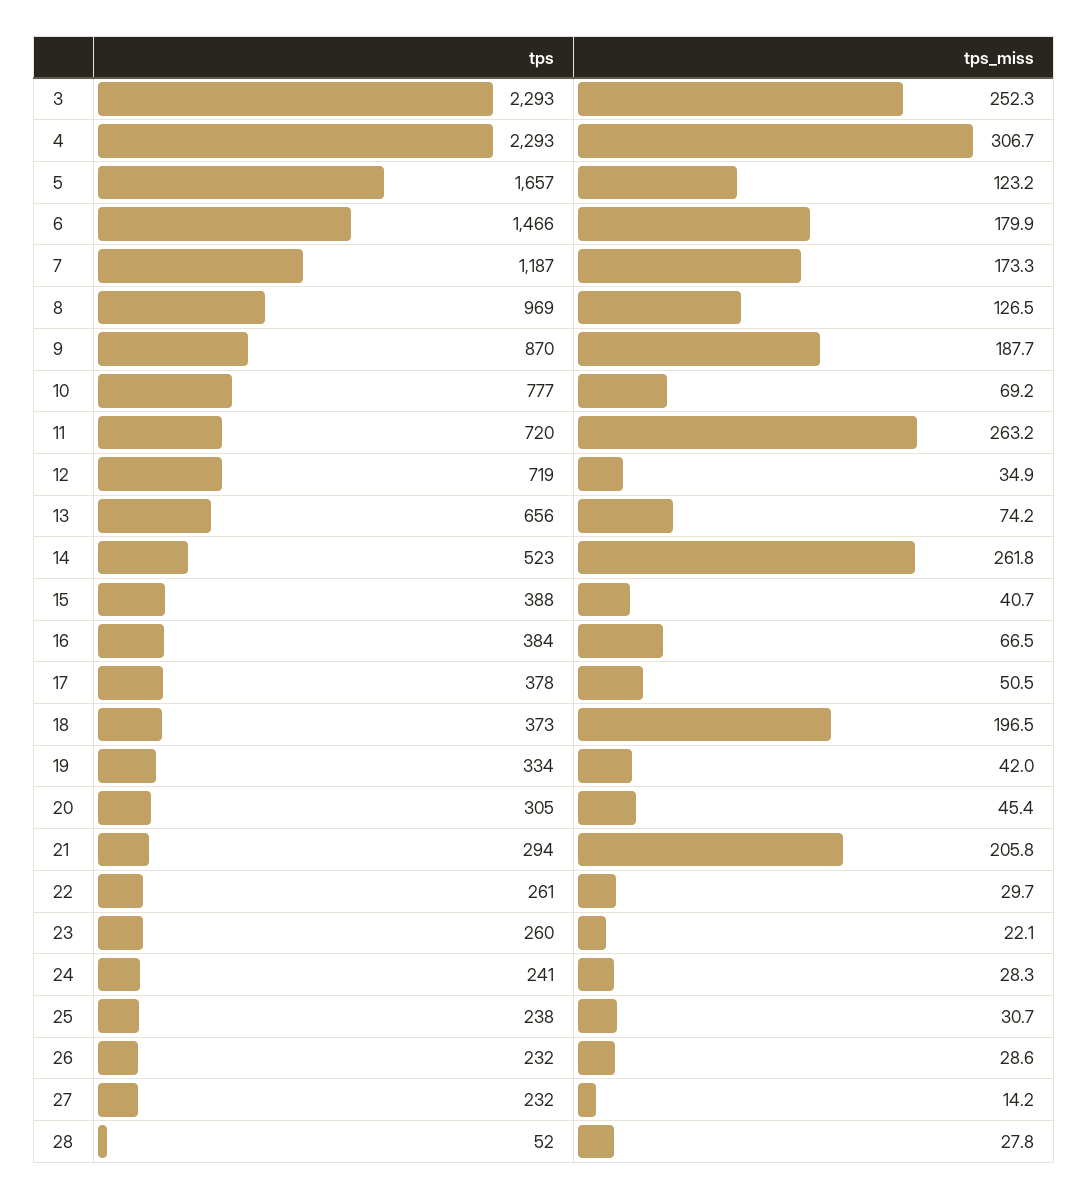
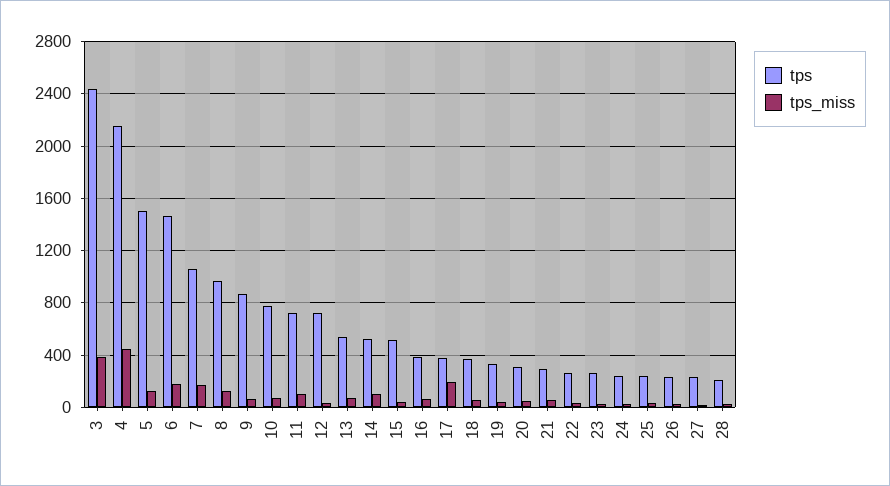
  {
    "tps": {
-     "3": 2293,
+     "3": 2450,
-     "4": 2293,
+     "4": 2150,
-     "5": 1657,
+     "5": 1500,
      "6": 1466,
-     "7": 1187,
+     "7": 1050,
      "8": 969,
      "9": 870,
      "10": 777,
      "11": 720,
      "12": 719,
-     "13": 656,
+     "13": 550,
      "14": 523,
-     "15": 388,
+     "15": 500,
      "16": 384,
      "17": 378,
      "18": 373,
      "19": 334,
      "20": 305,
      "21": 294,
      "22": 261,
      "23": 260,
      "24": 241,
      "25": 238,
      "26": 232,
      "27": 232,
-     "28": 52
+     "28": 200
    },
    "tps_miss": {
-     "3": 252.3,
+     "3": 400,
-     "4": 306.7,
+     "4": 450,
      "5": 123.2,
      "6": 179.9,
      "7": 173.3,
      "8": 126.5,
-     "9": 187.7,
+     "9": 50,
      "10": 69.2,
-     "11": 263.2,
+     "11": 100,
      "12": 34.9,
      "13": 74.2,
-     "14": 261.8,
+     "14": 100,
      "15": 40.7,
      "16": 66.5,
-     "17": 50.5,
+     "17": 200,
-     "18": 196.5,
+     "18": 50,
      "19": 42,
      "20": 45.4,
-     "21": 205.8,
+     "21": 50,
      "22": 29.7,
      "23": 22.1,
      "24": 28.3,
      "25": 30.7,
      "26": 28.6,
      "27": 14.2,
      "28": 27.8
    }
  }

